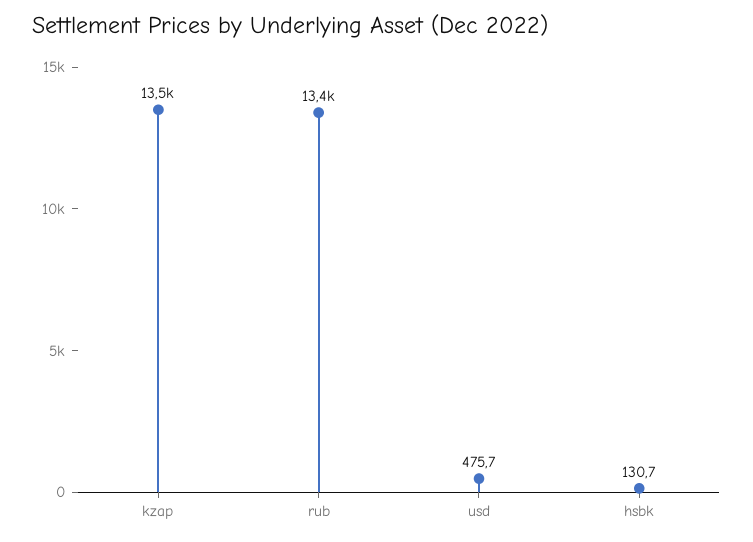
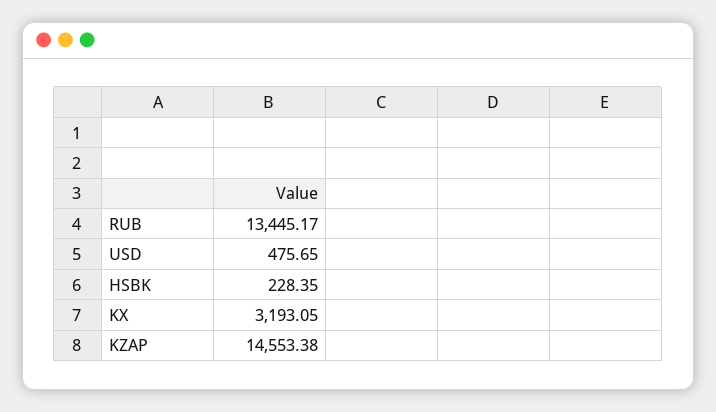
  {
-   "kzap": 13500,
+   "kzap": 14553.38,
    "rub": 13445.17,
    "usd": 475.65,
-   "hsbk": 130.7
+   "hsbk": 228.35,
+   "KX": 3193.05
  }

